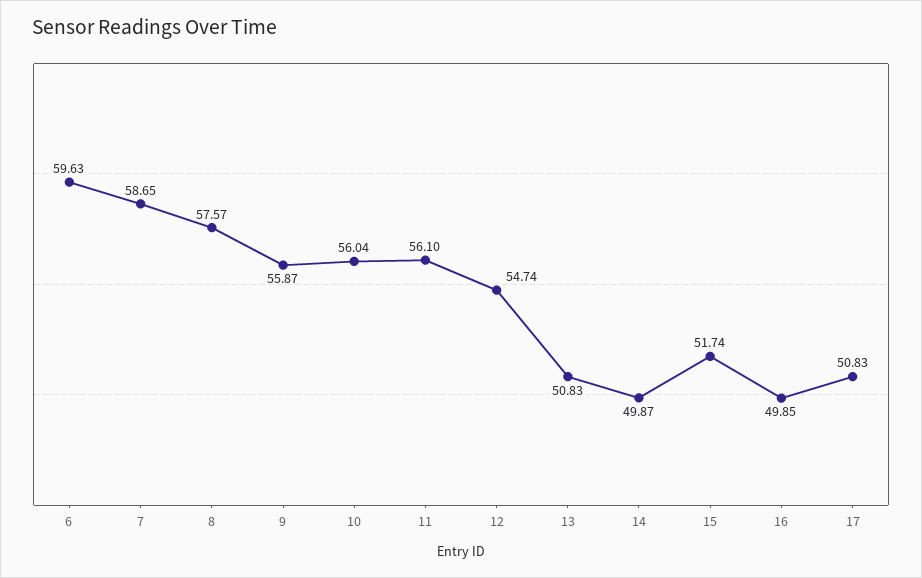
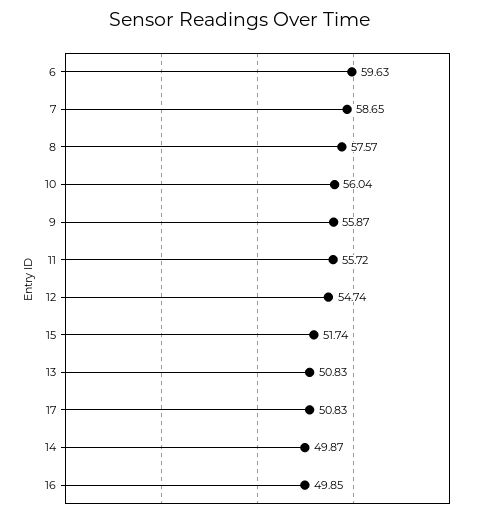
  {
    "6": 59.63,
    "7": 58.65,
    "8": 57.57,
    "9": 55.87,
    "10": 56.04,
-   "11": 56.1,
+   "11": 55.72,
    "12": 54.74,
    "13": 50.83,
    "14": 49.87,
    "15": 51.74,
    "16": 49.85,
    "17": 50.83
  }

